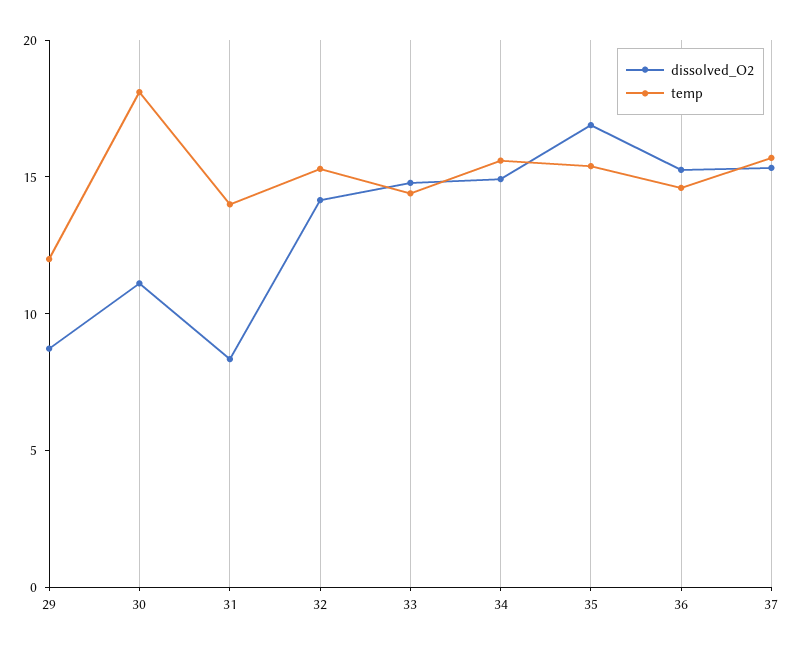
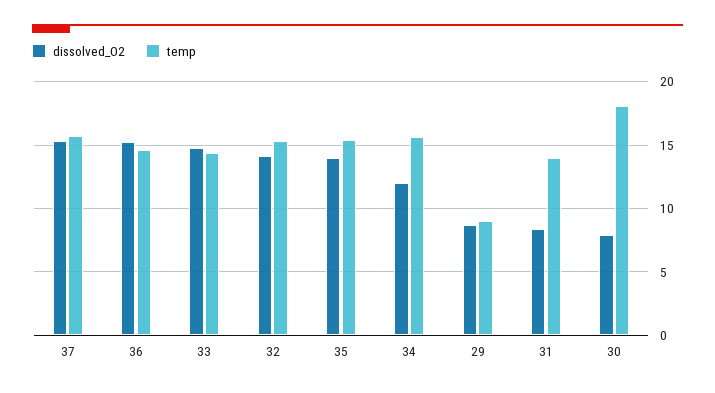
  {
    "dissolved_O2": {
      "29": 8.5,
-     "30": 11,
+     "30": 8,
      "31": 8.5,
      "32": 14,
      "33": 15,
-     "34": 15,
+     "34": 12,
-     "35": 17,
+     "35": 14,
      "36": 15.5,
      "37": 15.5
    },
    "temp": {
-     "29": 12,
+     "29": 9,
      "30": 18,
      "31": 14,
      "32": 15.5,
      "33": 14.5,
      "34": 15.5,
      "35": 15.5,
      "36": 14.5,
      "37": 15.5
    }
  }

